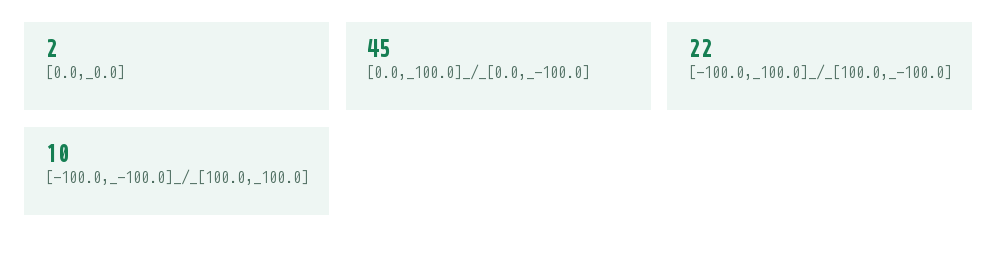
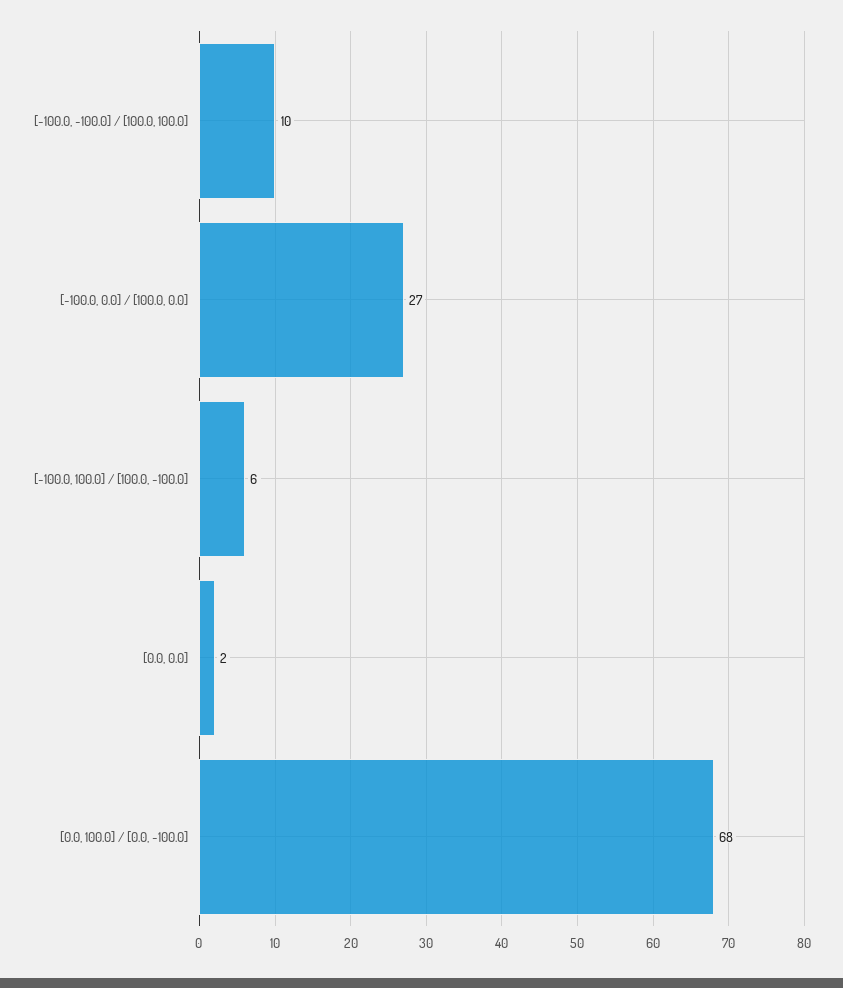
  {
    "[0.0,_0.0]": 2,
-   "[0.0,_100.0]_/_[0.0,_-100.0]": 45,
+   "[0.0,_100.0]_/_[0.0,_-100.0]": 68,
-   "[-100.0,_100.0]_/_[100.0,_-100.0]": 22,
+   "[-100.0,_100.0]_/_[100.0,_-100.0]": 6,
-   "[-100.0,_-100.0]_/_[100.0,_100.0]": 10
+   "[-100.0,_-100.0]_/_[100.0,_100.0]": 10,
+   "[-100.0, 0.0] / [100.0, 0.0]": 27
  }

